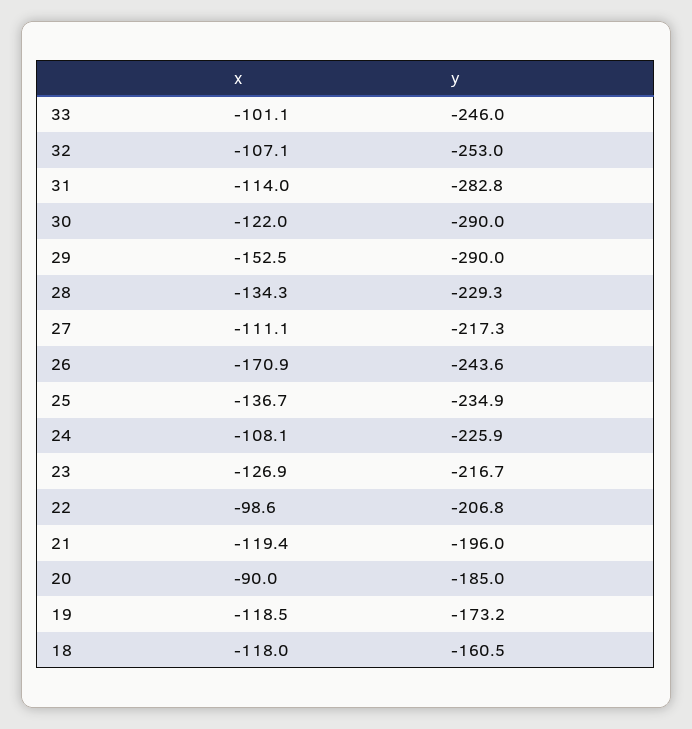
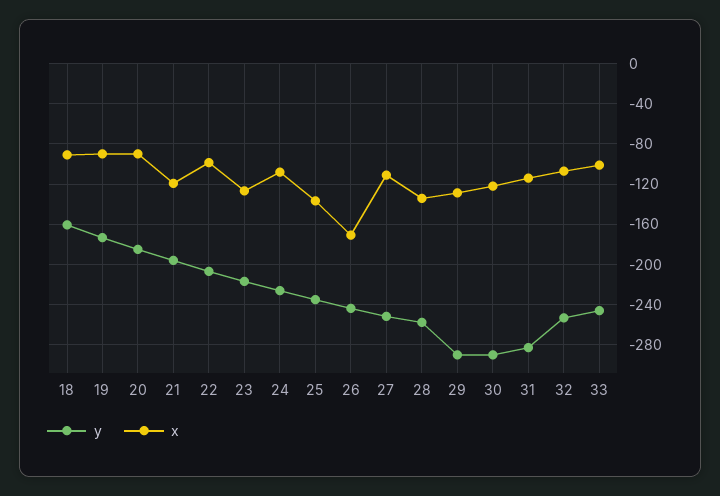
  {
    "x": {
      "33": -101.1,
      "32": -107.1,
      "31": -114,
      "30": -122,
-     "29": -152.5,
+     "29": -130,
      "28": -134.3,
      "27": -111.1,
      "26": -170.9,
      "25": -136.7,
      "24": -108.1,
      "23": -126.9,
      "22": -98.6,
      "21": -119.4,
      "20": -90,
-     "19": -118.5,
+     "19": -90,
-     "18": -118
+     "18": -90
    },
    "y": {
      "33": -246,
      "32": -253,
      "31": -282.8,
      "30": -290,
      "29": -290,
-     "28": -229.3,
+     "28": -260,
-     "27": -217.3,
+     "27": -250,
      "26": -243.6,
      "25": -234.9,
      "24": -225.9,
      "23": -216.7,
      "22": -206.8,
      "21": -196,
      "20": -185,
      "19": -173.2,
      "18": -160.5
    }
  }

